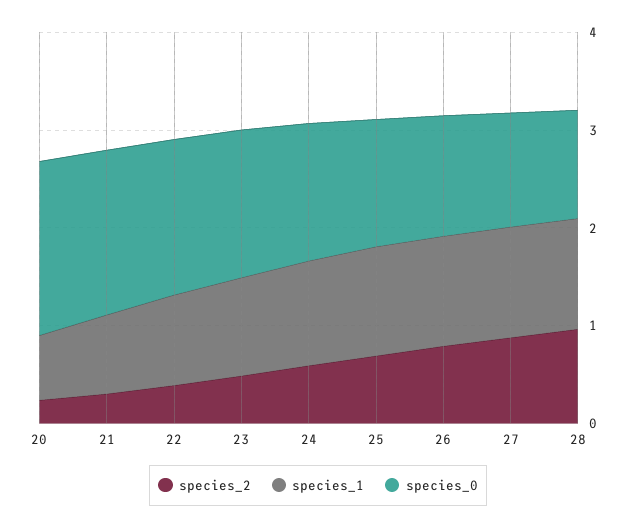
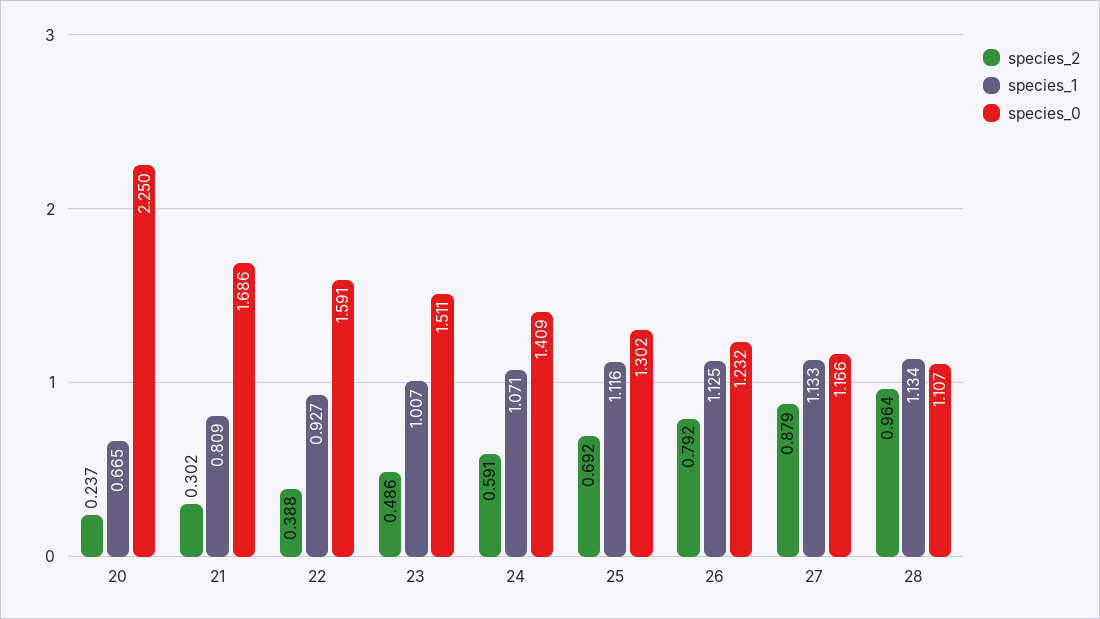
  {
    "species_2": {
      "20": 0.237,
      "21": 0.302,
      "22": 0.388,
      "23": 0.486,
      "24": 0.591,
      "25": 0.692,
      "26": 0.792,
      "27": 0.879,
      "28": 0.964
    },
    "species_1": {
      "20": 0.665,
      "21": 0.809,
      "22": 0.927,
      "23": 1.007,
      "24": 1.071,
      "25": 1.116,
      "26": 1.125,
      "27": 1.133,
      "28": 1.134
    },
    "species_0": {
-     "20": 1.8,
+     "20": 2.25,
      "21": 1.686,
      "22": 1.591,
      "23": 1.511,
      "24": 1.409,
      "25": 1.302,
      "26": 1.232,
      "27": 1.166,
      "28": 1.107
    }
  }

